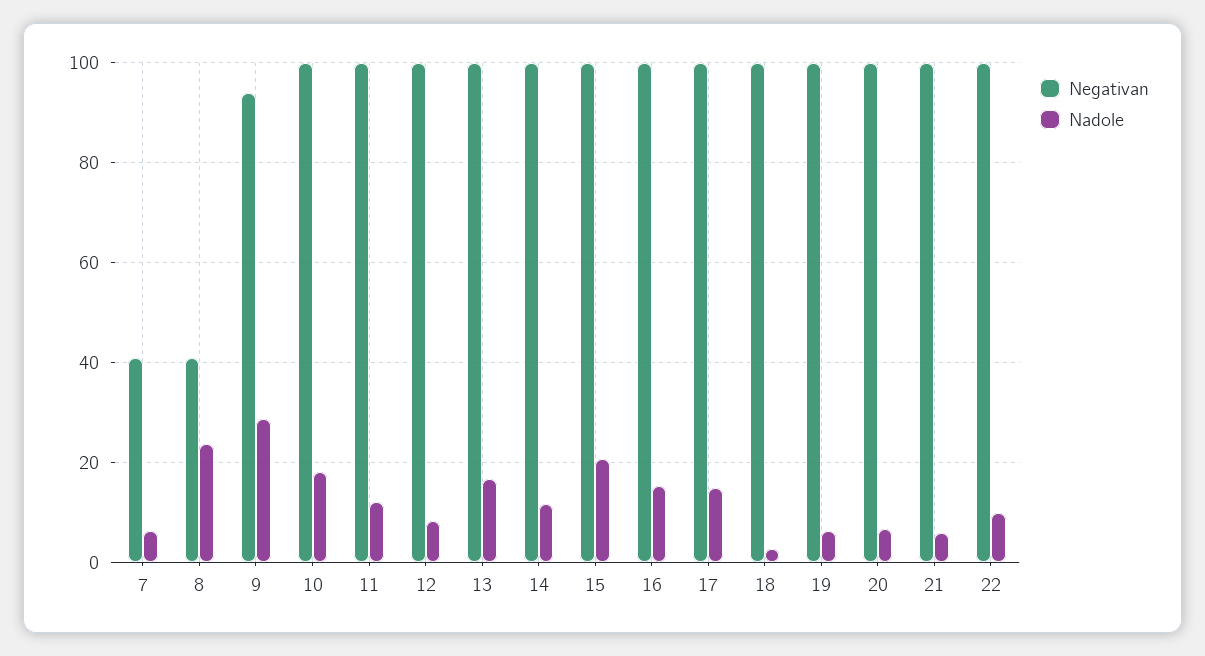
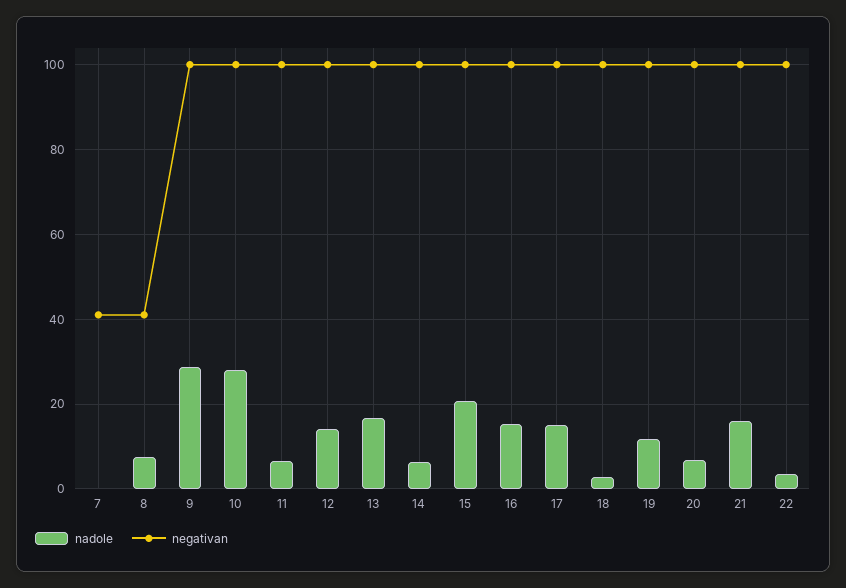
  {
    "Negativan": {
      "7": 42,
      "8": 42,
-     "9": 94,
+     "9": 100,
      "10": 100,
      "11": 100,
      "12": 100,
      "13": 100,
      "14": 100,
      "15": 100,
      "16": 100,
      "17": 100,
      "18": 100,
      "19": 100,
      "20": 100,
      "21": 100,
      "22": 100
    },
    "Nadole": {
-     "7": 6,
+     "7": 0,
-     "8": 24,
+     "8": 8,
      "9": 28,
-     "10": 18,
+     "10": 28,
-     "11": 12,
+     "11": 6,
-     "12": 8,
+     "12": 14,
      "13": 16,
-     "14": 12,
+     "14": 6,
      "15": 20,
      "16": 16,
      "17": 14,
      "18": 2,
-     "19": 6,
+     "19": 12,
      "20": 6,
-     "21": 6,
+     "21": 16,
-     "22": 10
+     "22": 4
    }
  }

